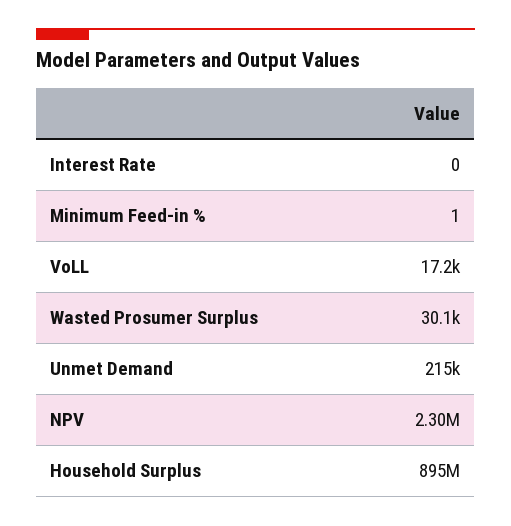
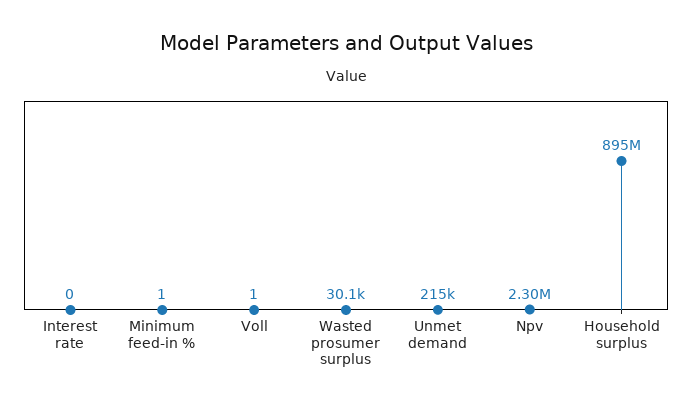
  {
    "Interest Rate": 0,
    "Minimum Feed-in %": 1,
-   "VoLL": 17200,
+   "VoLL": 1,
    "Wasted Prosumer Surplus": 30100,
    "Unmet Demand": 215000,
    "NPV": 2300000,
    "Household Surplus": 895000000
  }

